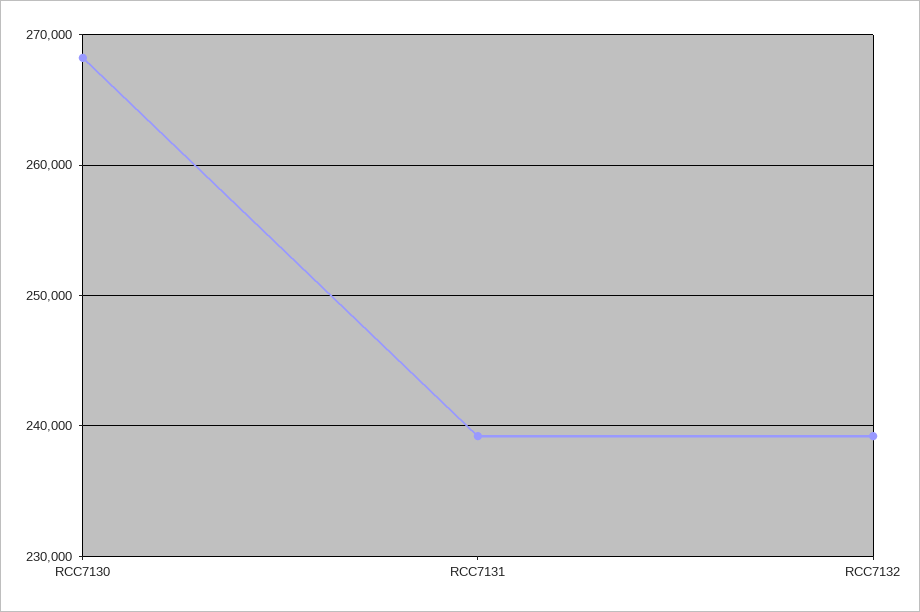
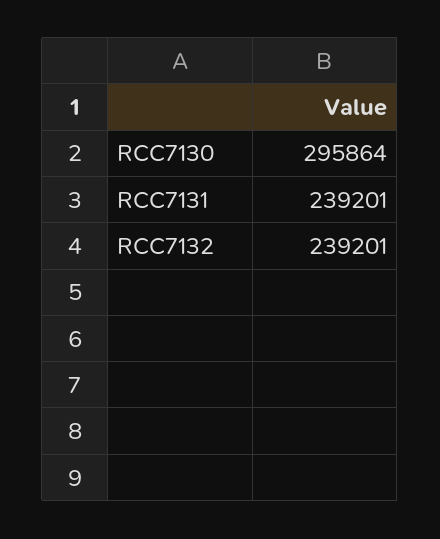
  {
-   "RCC7130": 268000,
+   "RCC7130": 295864,
    "RCC7131": 239201,
    "RCC7132": 239201
  }

